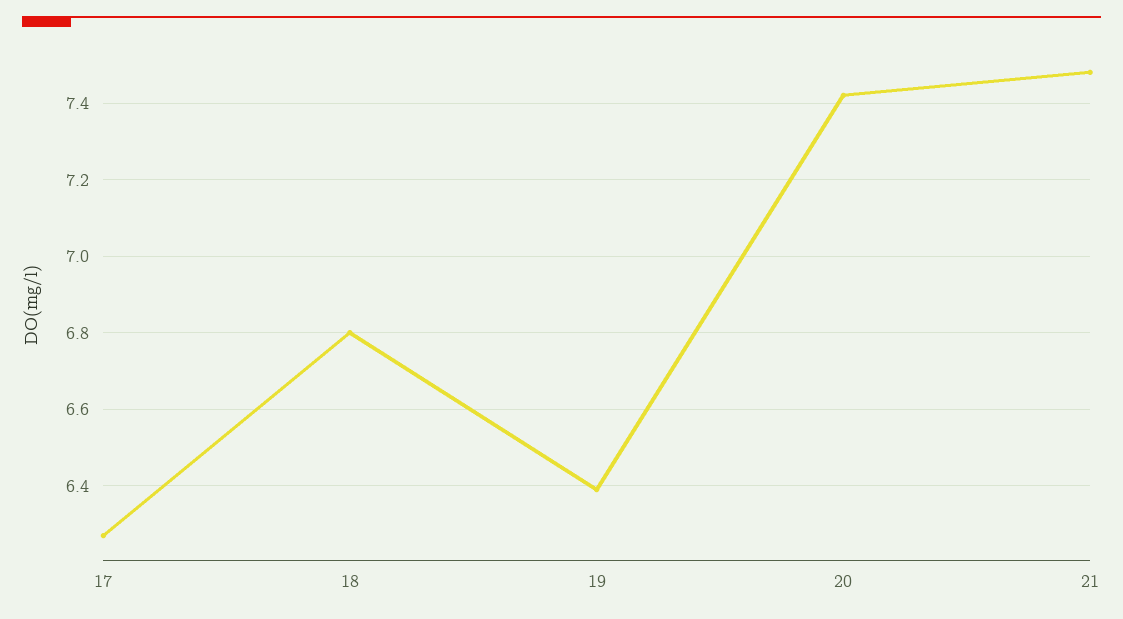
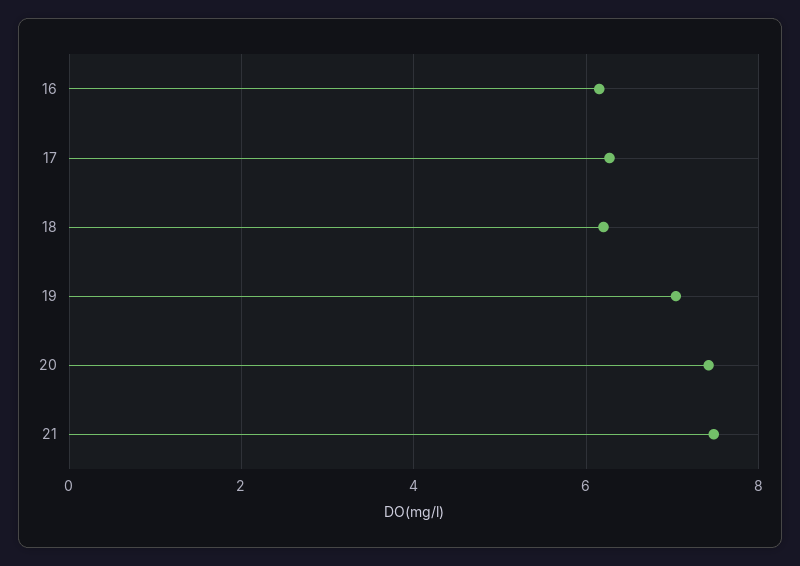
  {
    "17": 6.25,
-   "18": 6.8,
+   "18": 6.2,
-   "19": 6.4,
+   "19": 7,
    "20": 7.4,
-   "21": 7.5
+   "21": 7.5,
+   "16": 6.2
  }

